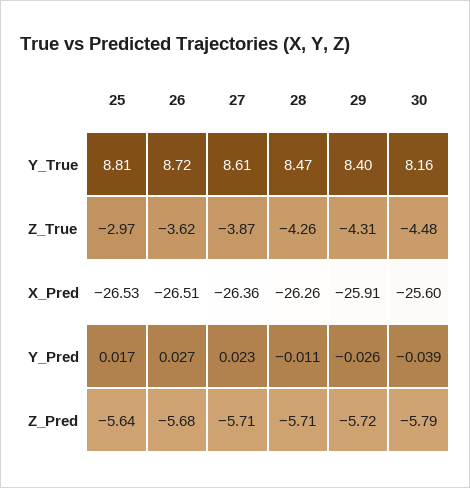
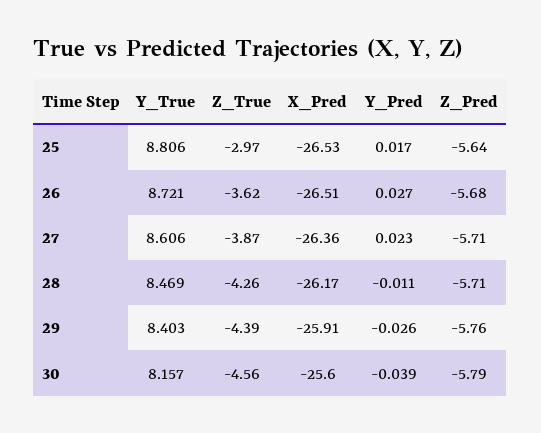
  {
    "25": {
      "Y_True": 8.806,
      "Z_True": -2.97,
      "X_Pred": -26.53,
      "Y_Pred": 0.017,
      "Z_Pred": -5.64
    },
    "26": {
      "Y_True": 8.721,
      "Z_True": -3.62,
      "X_Pred": -26.51,
      "Y_Pred": 0.027,
      "Z_Pred": -5.68
    },
    "27": {
      "Y_True": 8.606,
      "Z_True": -3.87,
      "X_Pred": -26.36,
      "Y_Pred": 0.023,
      "Z_Pred": -5.71
    },
    "28": {
      "Y_True": 8.469,
      "Z_True": -4.26,
-     "X_Pred": -26.26,
+     "X_Pred": -26.17,
      "Y_Pred": -0.011,
      "Z_Pred": -5.71
    },
    "29": {
      "Y_True": 8.403,
-     "Z_True": -4.31,
+     "Z_True": -4.39,
      "X_Pred": -25.91,
      "Y_Pred": -0.026,
-     "Z_Pred": -5.72
+     "Z_Pred": -5.76
    },
    "30": {
      "Y_True": 8.157,
-     "Z_True": -4.48,
+     "Z_True": -4.56,
      "X_Pred": -25.6,
      "Y_Pred": -0.039,
      "Z_Pred": -5.79
    }
  }

